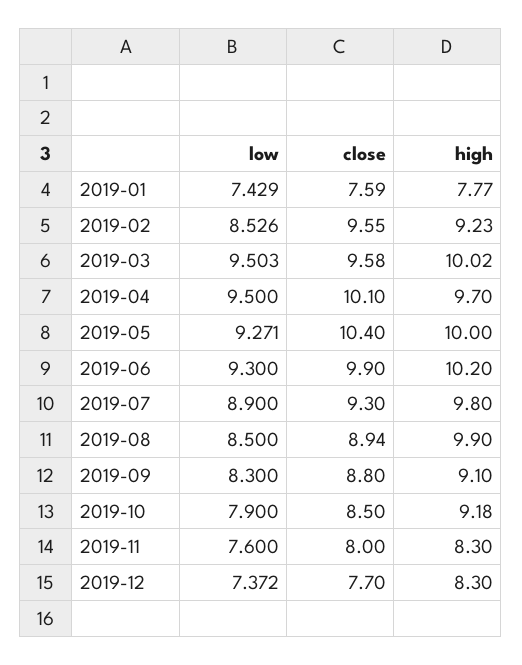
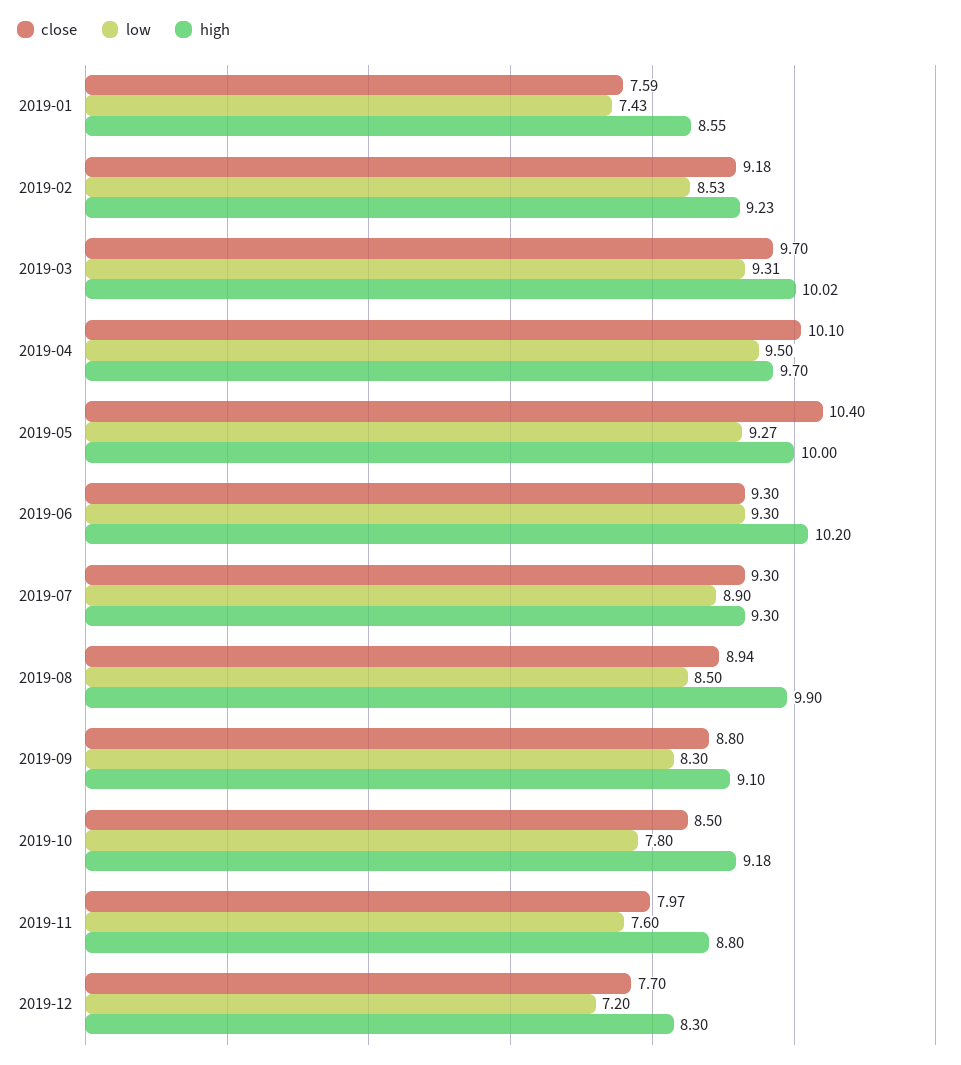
  {
    "low": {
      "2019-01": 7.429,
      "2019-02": 8.526,
-     "2019-03": 9.503,
+     "2019-03": 9.31,
      "2019-04": 9.5,
      "2019-05": 9.271,
      "2019-06": 9.3,
      "2019-07": 8.9,
      "2019-08": 8.5,
      "2019-09": 8.3,
-     "2019-10": 7.9,
+     "2019-10": 7.8,
      "2019-11": 7.6,
-     "2019-12": 7.372
+     "2019-12": 7.2
    },
    "close": {
      "2019-01": 7.59,
-     "2019-02": 9.55,
+     "2019-02": 9.18,
-     "2019-03": 9.58,
+     "2019-03": 9.7,
      "2019-04": 10.1,
      "2019-05": 10.4,
-     "2019-06": 9.9,
+     "2019-06": 9.3,
      "2019-07": 9.3,
      "2019-08": 8.94,
      "2019-09": 8.8,
      "2019-10": 8.5,
-     "2019-11": 8,
+     "2019-11": 7.97,
      "2019-12": 7.7
    },
    "high": {
-     "2019-01": 7.77,
+     "2019-01": 8.55,
      "2019-02": 9.23,
      "2019-03": 10.02,
      "2019-04": 9.7,
      "2019-05": 10,
      "2019-06": 10.2,
-     "2019-07": 9.8,
+     "2019-07": 9.3,
      "2019-08": 9.9,
      "2019-09": 9.1,
      "2019-10": 9.18,
-     "2019-11": 8.3,
+     "2019-11": 8.8,
      "2019-12": 8.3
    }
  }

